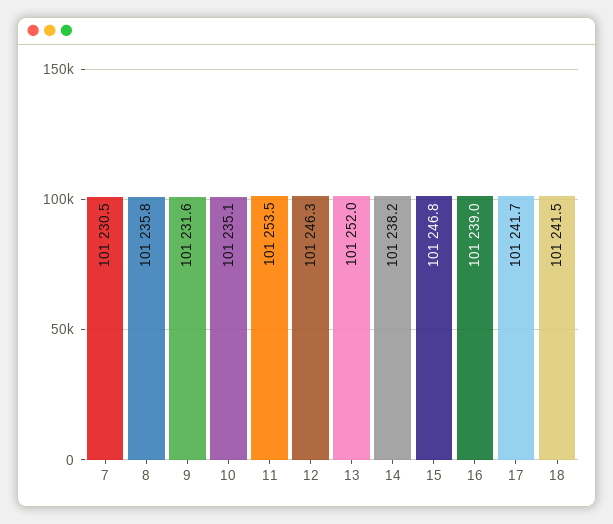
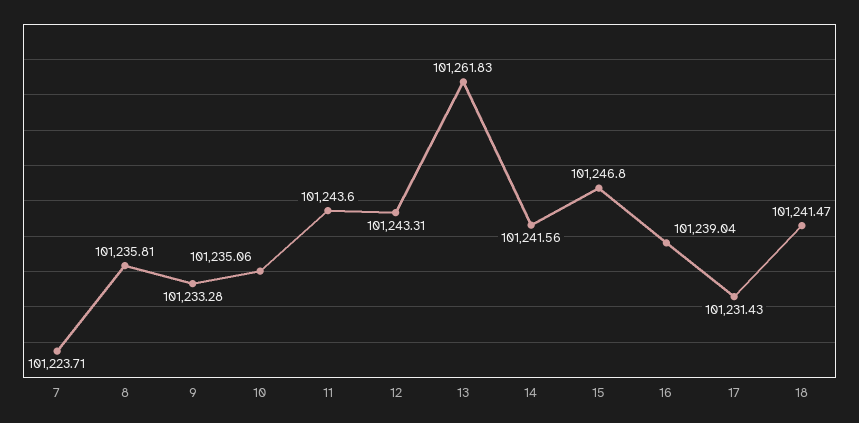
  {
-   "7": 101230.5,
+   "7": 101223.71,
    "8": 101235.81,
-   "9": 101231.6,
+   "9": 101233.28,
    "10": 101235.06,
-   "11": 101253.5,
+   "11": 101243.6,
-   "12": 101246.3,
+   "12": 101243.31,
-   "13": 101252,
+   "13": 101261.83,
-   "14": 101238.2,
+   "14": 101241.56,
    "15": 101246.8,
    "16": 101239.04,
-   "17": 101241.7,
+   "17": 101231.43,
    "18": 101241.47
  }

